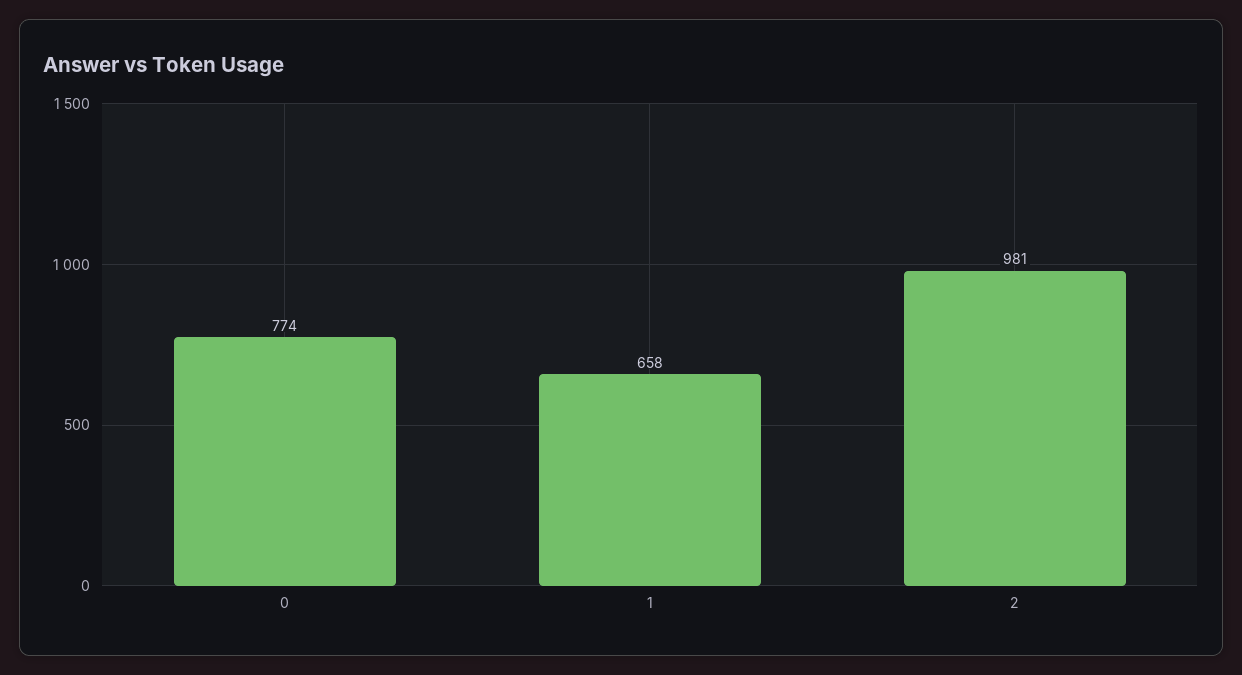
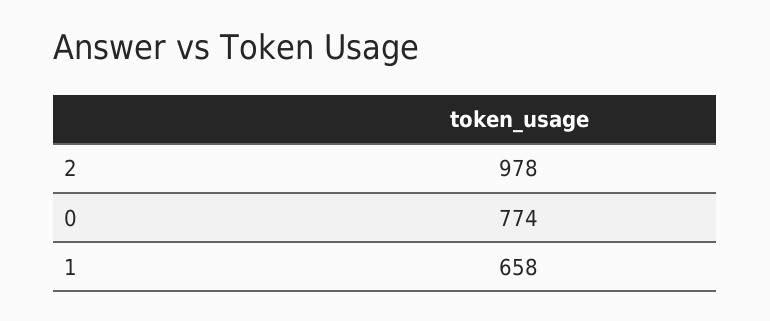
  {
    "0": 774,
    "1": 658,
-   "2": 981
+   "2": 978
  }

